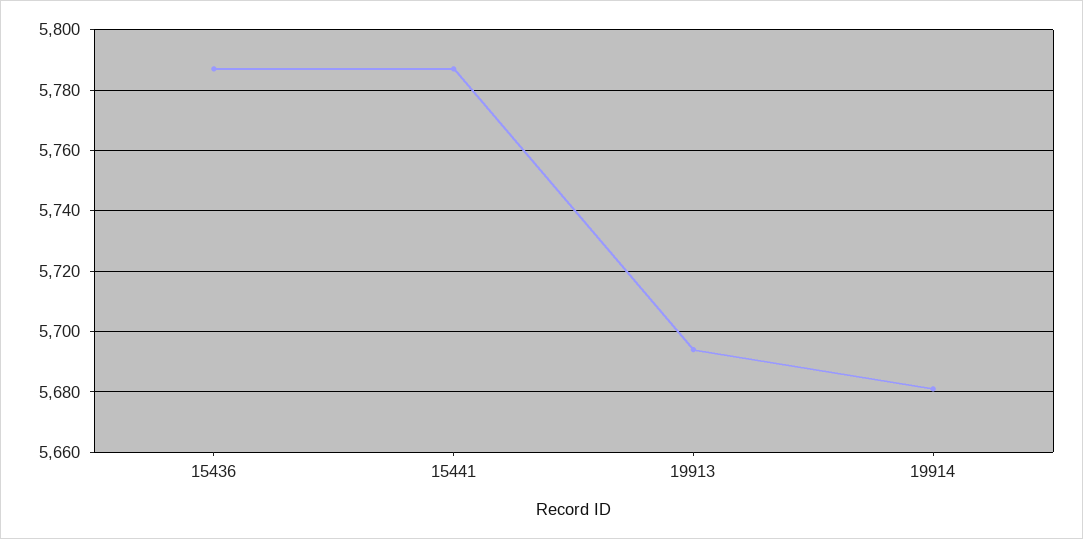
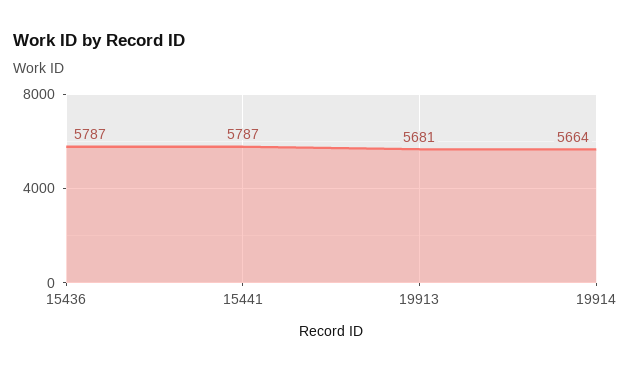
  {
    "15436": 5787,
    "15441": 5787,
-   "19913": 5695,
+   "19913": 5681,
-   "19914": 5680
+   "19914": 5664
  }

